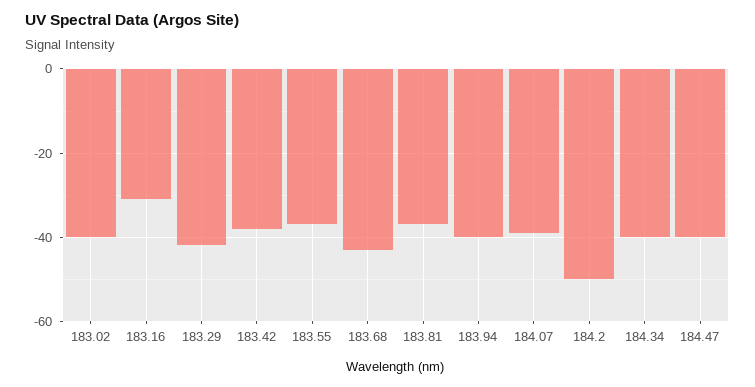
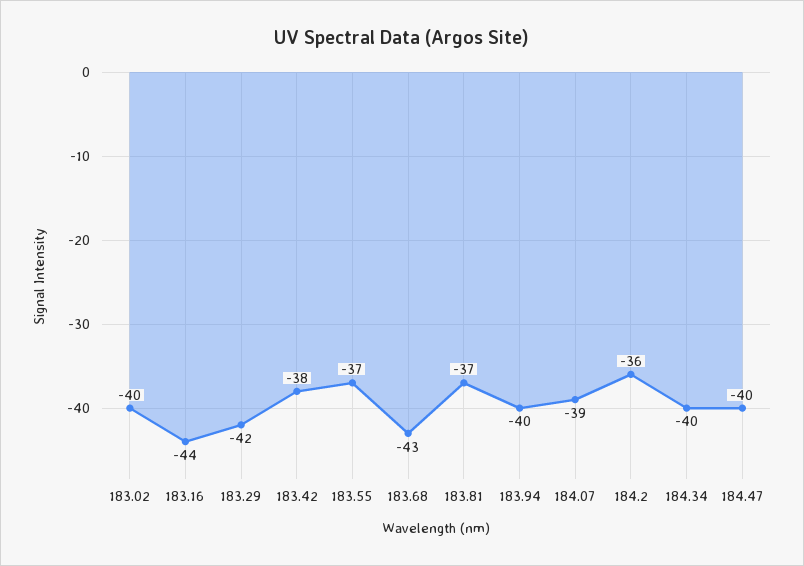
  {
    "183.02": -40,
-   "183.16": -30,
+   "183.16": -44,
    "183.29": -42,
    "183.42": -38,
    "183.55": -37,
    "183.68": -43,
    "183.81": -37,
    "183.94": -40,
    "184.07": -39,
-   "184.2": -50,
+   "184.2": -36,
    "184.34": -40,
    "184.47": -40
  }

